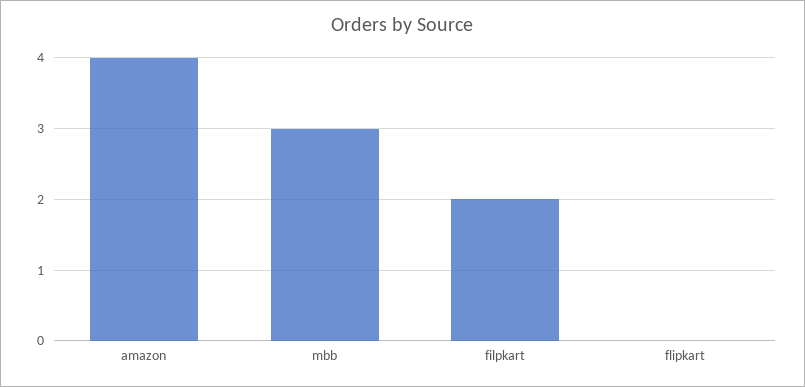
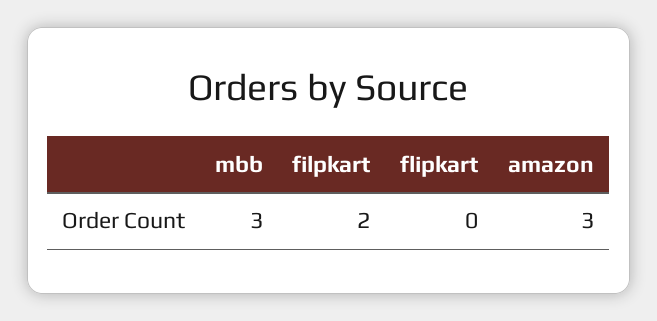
  {
-   "amazon": 4,
+   "amazon": 3,
    "mbb": 3,
    "filpkart": 2,
    "flipkart": 0
  }

